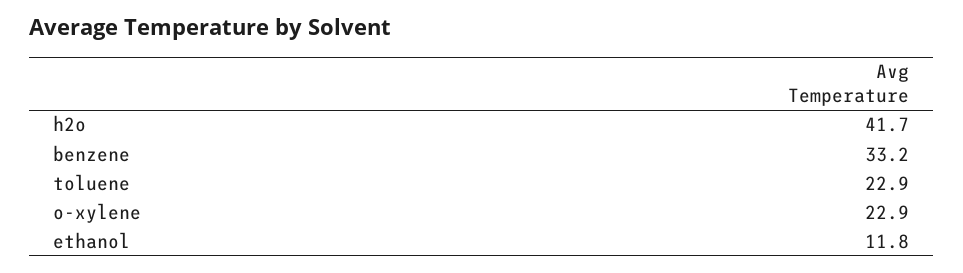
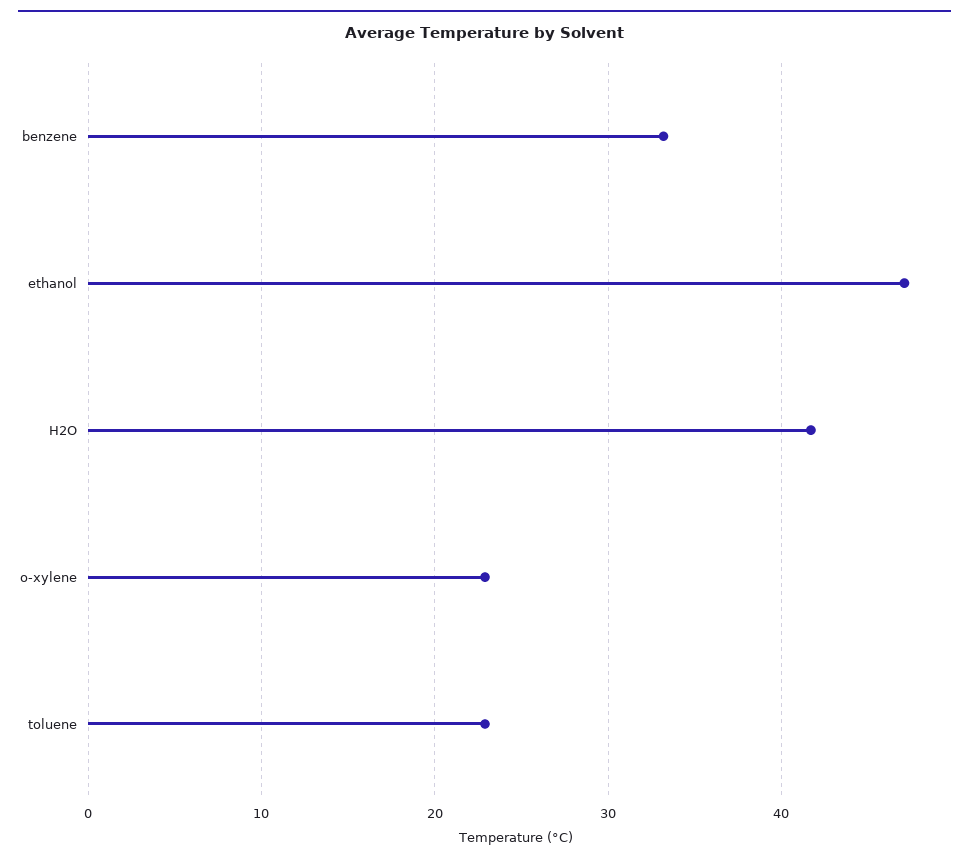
  {
    "h2o": 41.7,
    "benzene": 33.2,
    "toluene": 22.9,
    "o-xylene": 22.9,
-   "ethanol": 11.8
+   "ethanol": 47
  }

